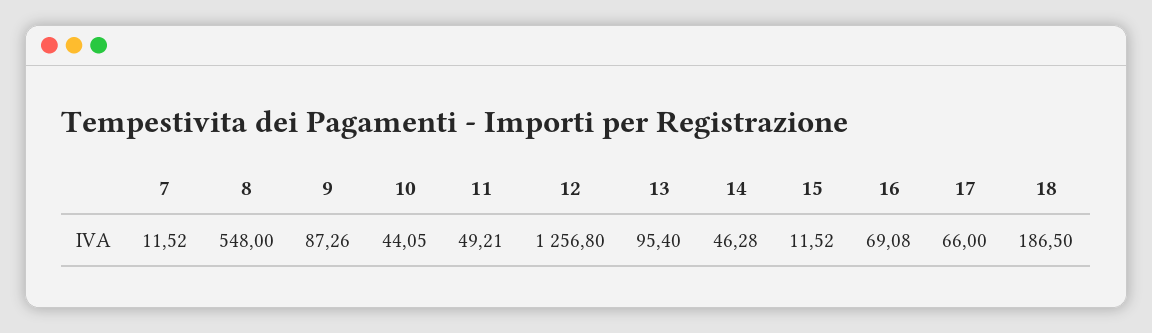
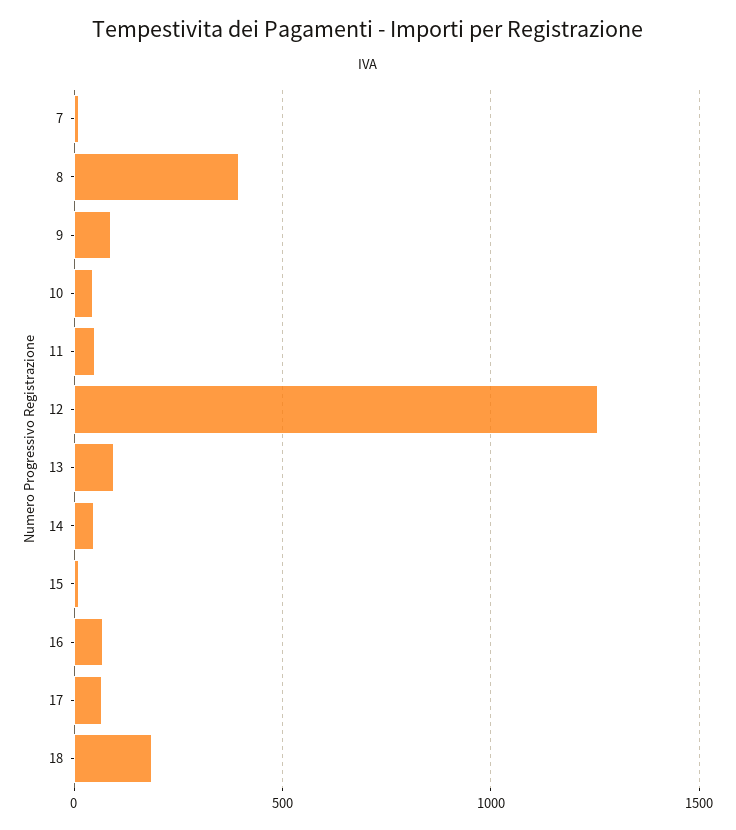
  {
    "7": 11.52,
-   "8": 548,
+   "8": 400,
    "9": 87.26,
    "10": 44.05,
    "11": 49.21,
    "12": 1256.8,
    "13": 95.4,
    "14": 46.28,
    "15": 11.52,
    "16": 69.08,
    "17": 66,
    "18": 186.5
  }

